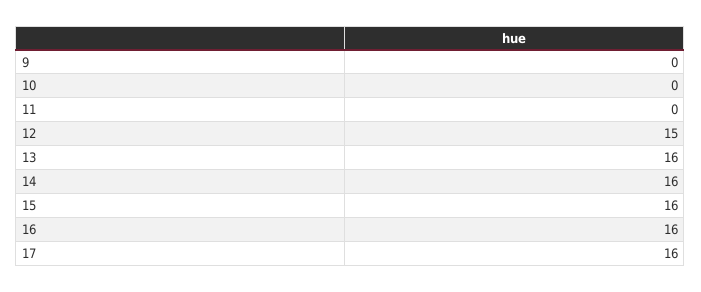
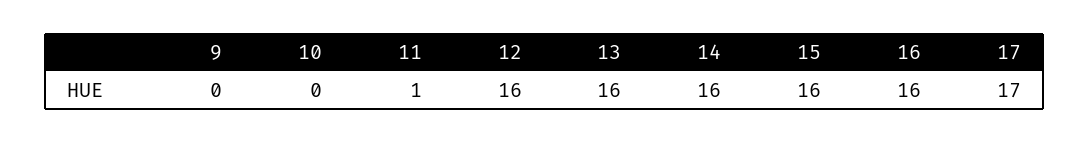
  {
    "9": 0,
    "10": 0,
-   "11": 0,
+   "11": 1,
-   "12": 15,
+   "12": 16,
    "13": 16,
    "14": 16,
    "15": 16,
    "16": 16,
-   "17": 16
+   "17": 17
  }

